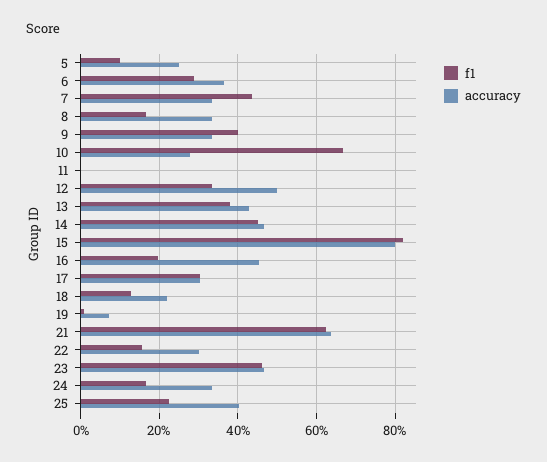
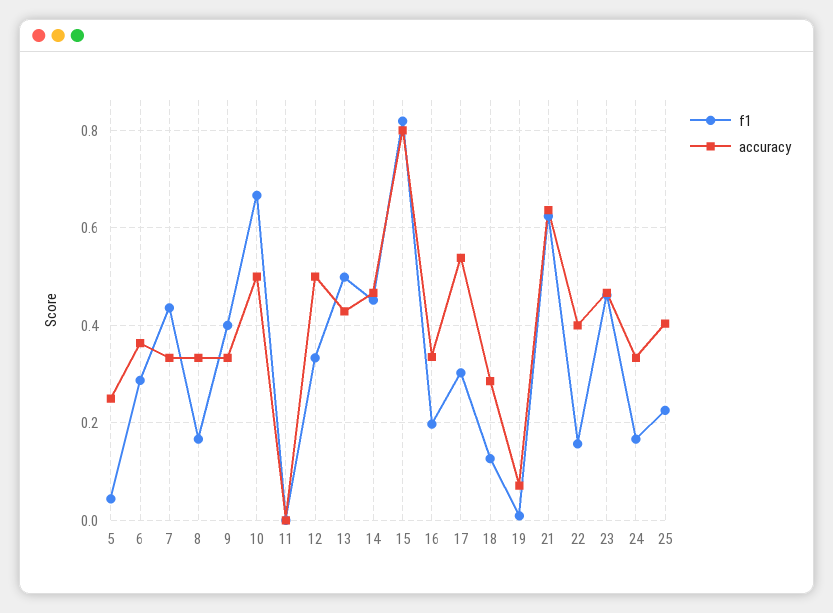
  {
    "f1": {
-     "5": 0.1,
+     "5": 0.04,
      "6": 0.28,
      "7": 0.44,
      "8": 0.16,
      "9": 0.4,
      "10": 0.66,
      "11": 0,
      "12": 0.34,
-     "13": 0.38,
+     "13": 0.5,
      "14": 0.46,
      "15": 0.82,
      "16": 0.2,
      "17": 0.3,
      "18": 0.12,
      "19": 0,
      "21": 0.62,
      "22": 0.16,
      "23": 0.46,
      "24": 0.16,
      "25": 0.22
    },
    "accuracy": {
      "5": 0.26,
      "6": 0.36,
      "7": 0.34,
      "8": 0.34,
      "9": 0.34,
-     "10": 0.28,
+     "10": 0.5,
      "11": 0,
      "12": 0.5,
      "13": 0.42,
      "14": 0.46,
      "15": 0.8,
-     "16": 0.46,
+     "16": 0.34,
-     "17": 0.3,
+     "17": 0.54,
-     "18": 0.22,
+     "18": 0.28,
      "19": 0.08,
      "21": 0.64,
-     "22": 0.3,
+     "22": 0.4,
      "23": 0.46,
      "24": 0.34,
      "25": 0.4
    }
  }

